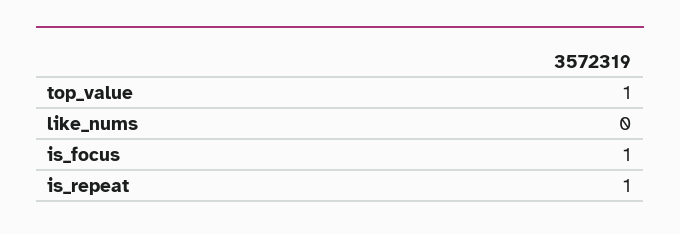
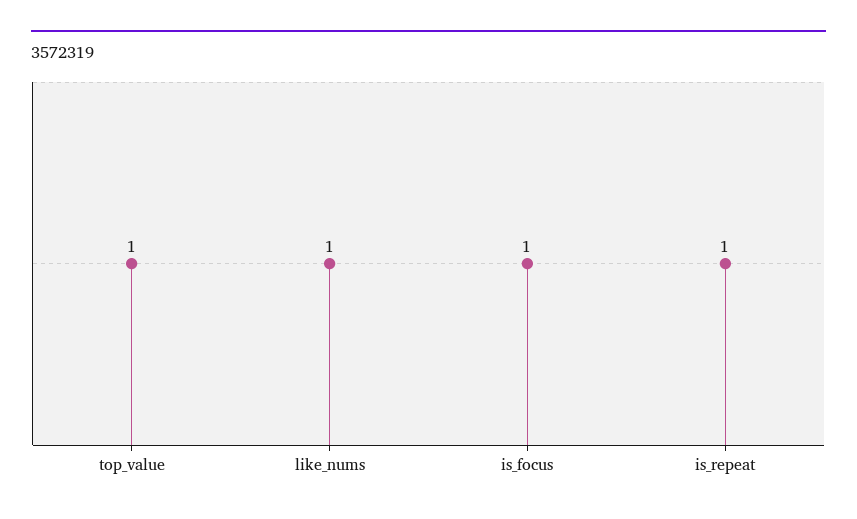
  {
    "top_value": 1,
-   "like_nums": 0,
+   "like_nums": 1,
    "is_focus": 1,
    "is_repeat": 1
  }

